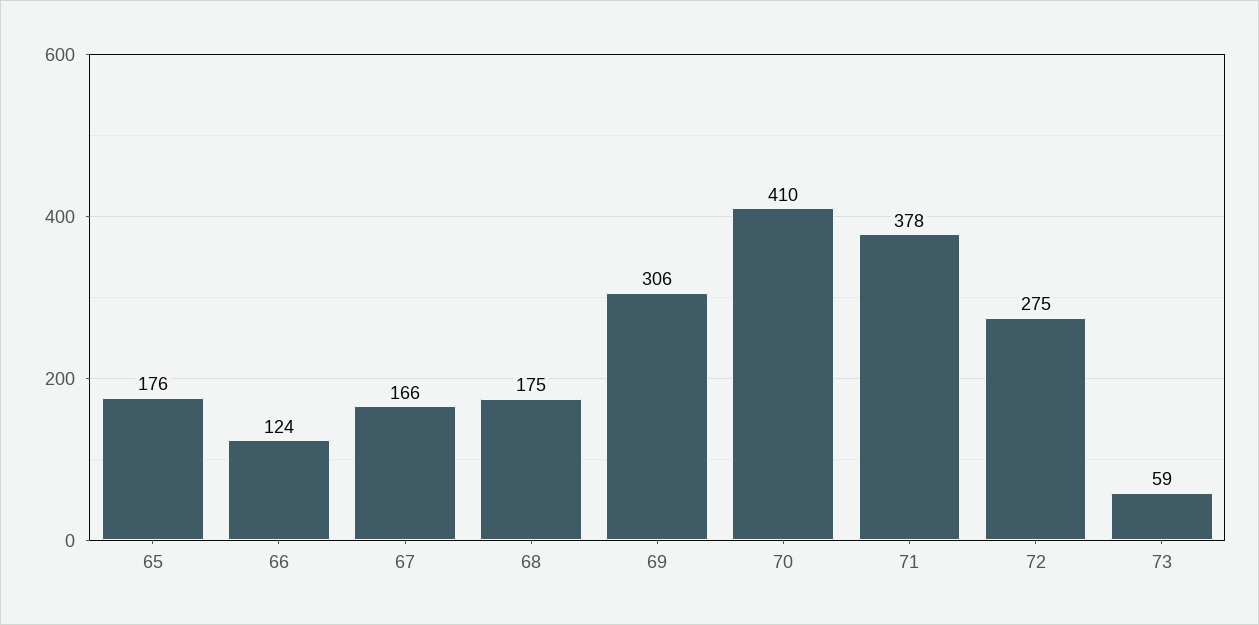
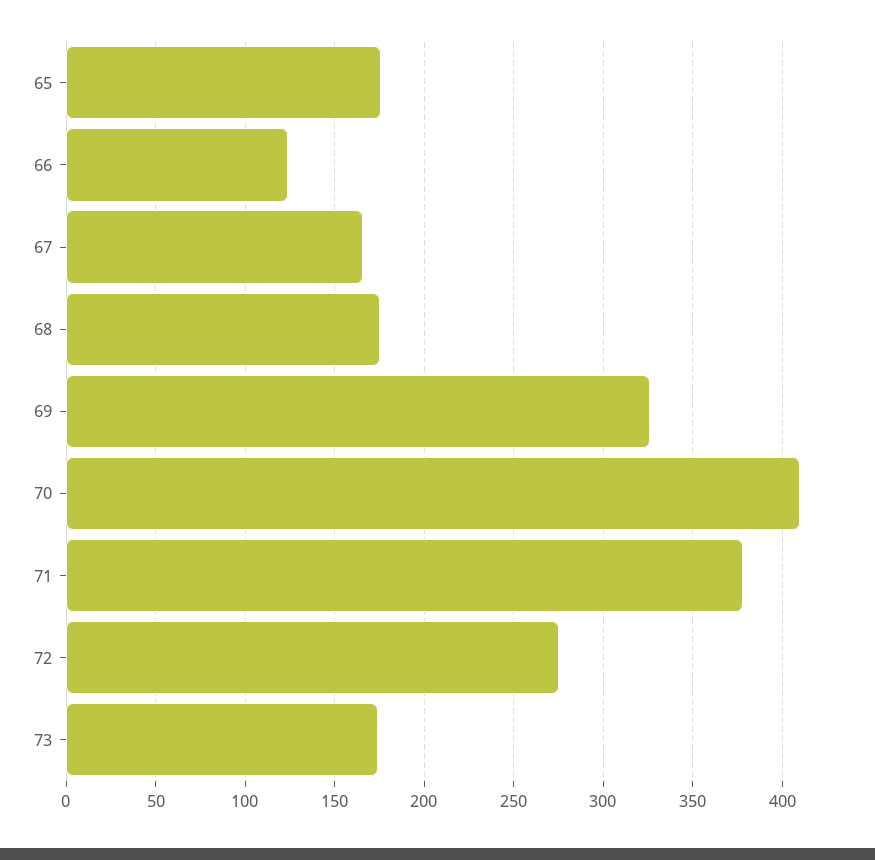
  {
    "65": 176,
    "66": 124,
    "67": 166,
    "68": 175,
-   "69": 306,
+   "69": 325,
    "70": 410,
    "71": 378,
    "72": 275,
-   "73": 59
+   "73": 175
  }

